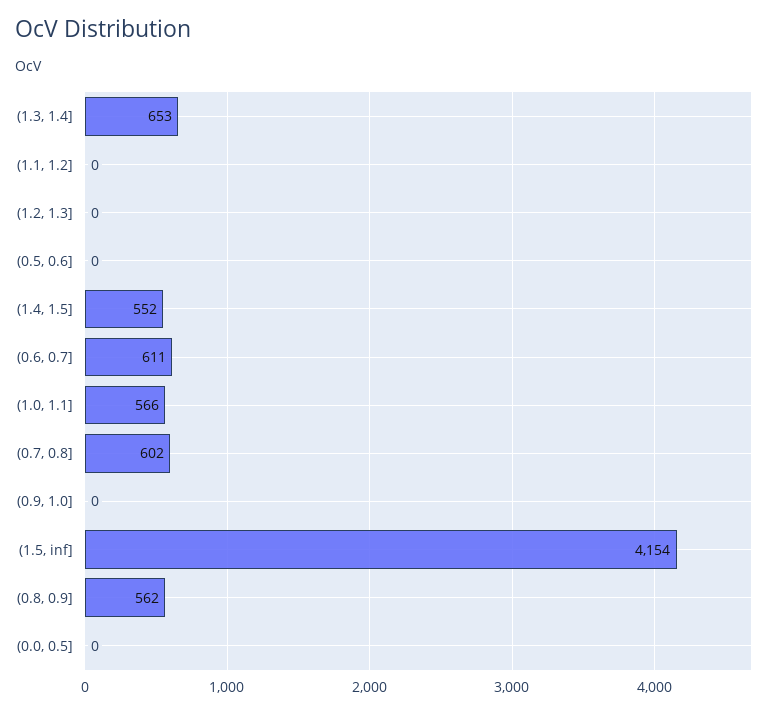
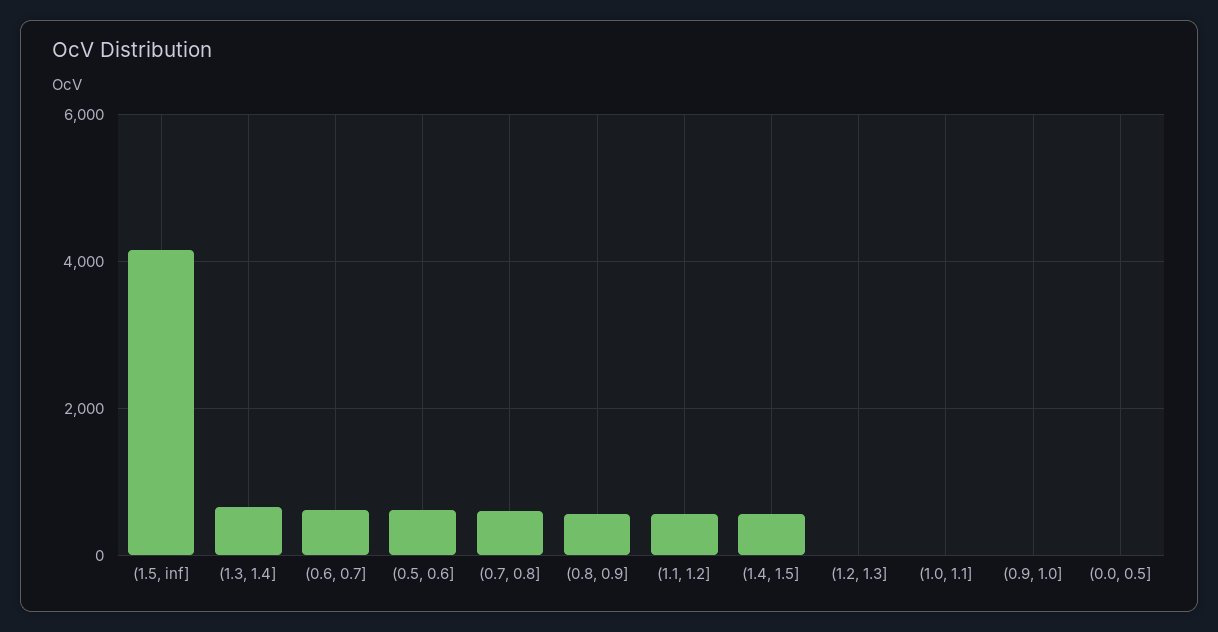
  {
    "(1.3, 1.4]": 653,
-   "(1.1, 1.2]": 0,
+   "(1.1, 1.2]": 600,
    "(1.2, 1.3]": 0,
-   "(0.5, 0.6]": 0,
+   "(0.5, 0.6]": 600,
    "(1.4, 1.5]": 552,
    "(0.6, 0.7]": 611,
-   "(1.0, 1.1]": 566,
+   "(1.0, 1.1]": 0,
    "(0.7, 0.8]": 602,
    "(0.9, 1.0]": 0,
    "(1.5, inf]": 4154,
    "(0.8, 0.9]": 562,
    "(0.0, 0.5]": 0
  }

